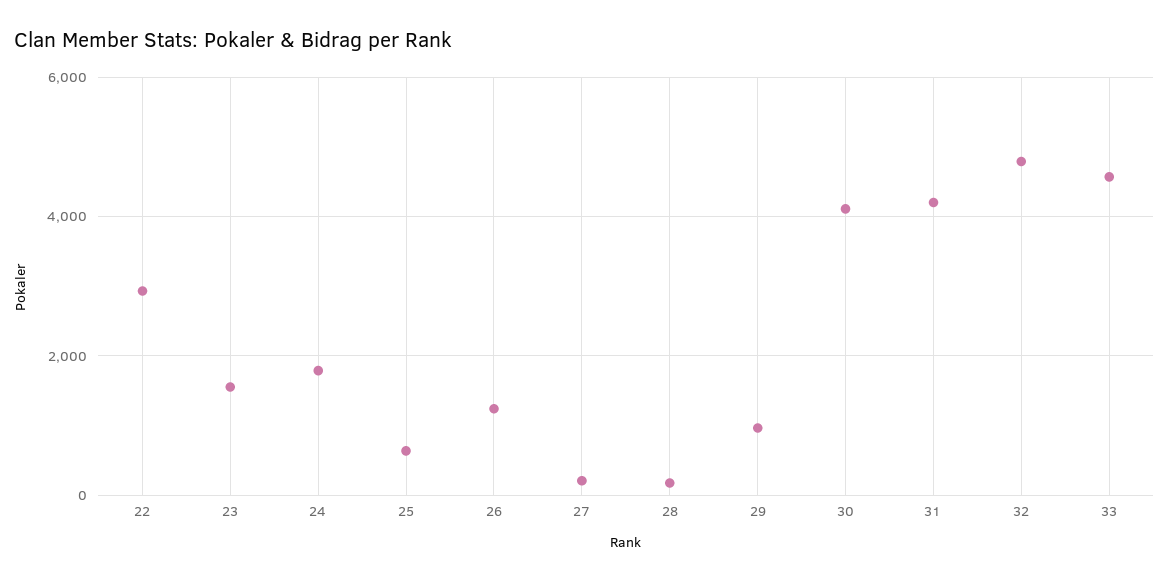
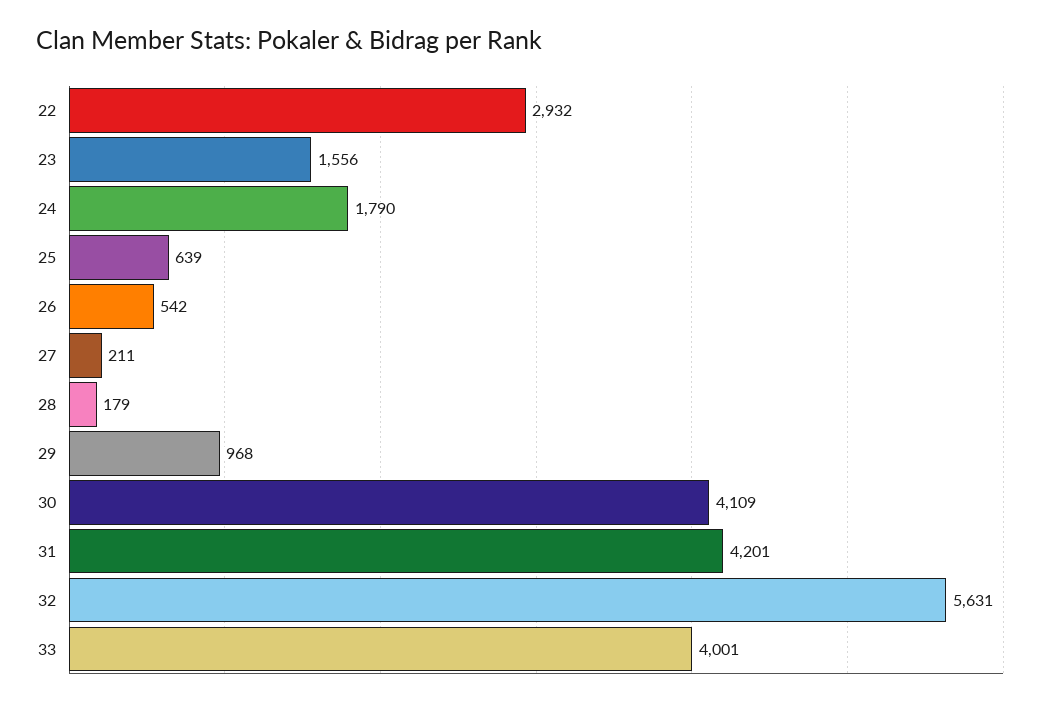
  {
    "22": 2932,
    "23": 1556,
    "24": 1790,
    "25": 639,
-   "26": 1200,
+   "26": 542,
    "27": 211,
    "28": 179,
    "29": 968,
    "30": 4109,
    "31": 4201,
-   "32": 4800,
+   "32": 5631,
-   "33": 4600
+   "33": 4001
  }

